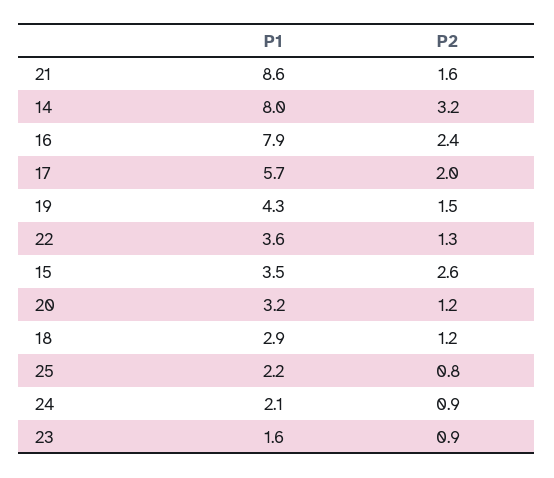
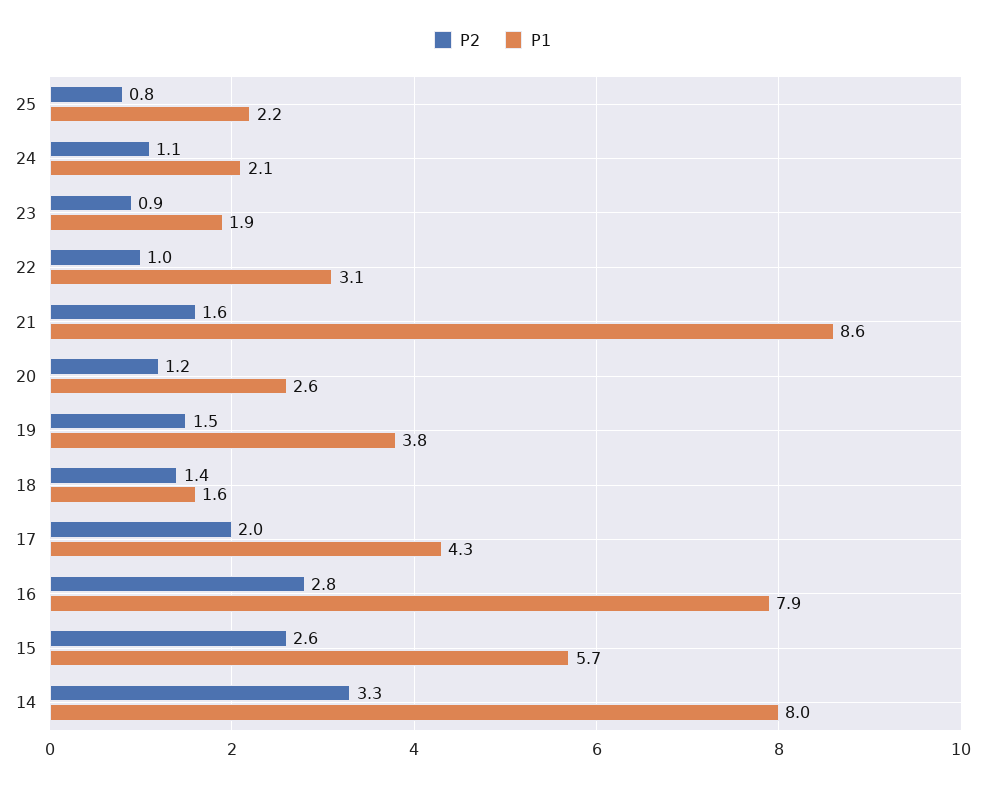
  {
    "P1": {
      "21": 8.6,
      "14": 8,
      "16": 7.9,
-     "17": 5.7,
+     "17": 4.3,
-     "19": 4.3,
+     "19": 3.8,
-     "22": 3.6,
+     "22": 3.1,
-     "15": 3.5,
+     "15": 5.7,
-     "20": 3.2,
+     "20": 2.6,
-     "18": 2.9,
+     "18": 1.6,
      "25": 2.2,
      "24": 2.1,
-     "23": 1.6
+     "23": 1.9
    },
    "P2": {
      "21": 1.6,
-     "14": 3.2,
+     "14": 3.3,
-     "16": 2.4,
+     "16": 2.8,
      "17": 2,
      "19": 1.5,
-     "22": 1.3,
+     "22": 1,
      "15": 2.6,
      "20": 1.2,
-     "18": 1.2,
+     "18": 1.4,
      "25": 0.8,
-     "24": 0.9,
+     "24": 1.1,
      "23": 0.9
    }
  }

